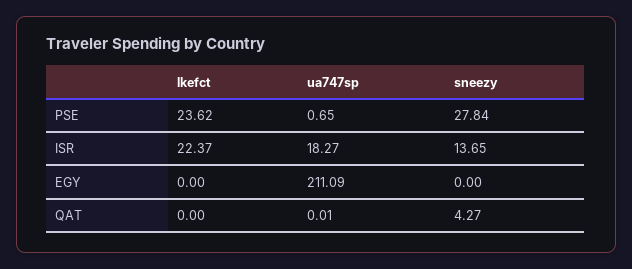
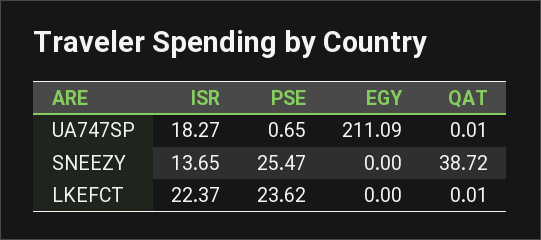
  {
    "lkefct": {
      "PSE": 23.62,
      "ISR": 22.37,
      "EGY": 0,
-     "QAT": 0
+     "QAT": 0.01
    },
    "ua747sp": {
      "PSE": 0.65,
      "ISR": 18.27,
      "EGY": 211.09,
      "QAT": 0.01
    },
    "sneezy": {
-     "PSE": 27.84,
+     "PSE": 25.47,
      "ISR": 13.65,
      "EGY": 0,
-     "QAT": 4.27
+     "QAT": 38.72
    }
  }

